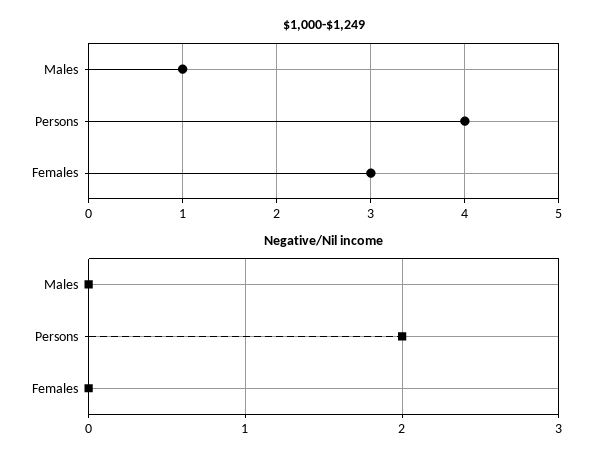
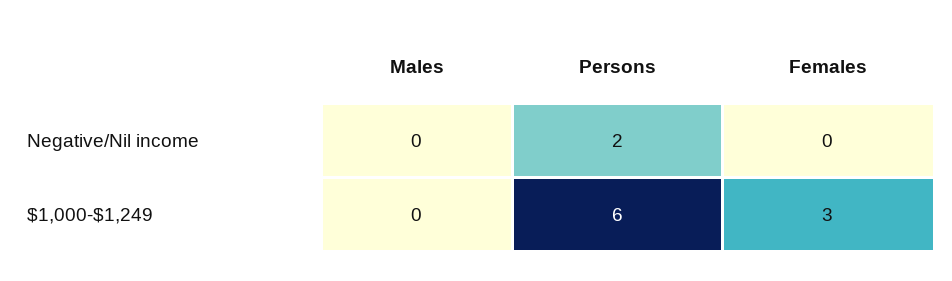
  {
    "$1,000-$1,249": {
-     "Males": 1,
+     "Males": 0,
-     "Persons": 4,
+     "Persons": 6,
      "Females": 3
    },
    "Negative/Nil income": {
      "Males": 0,
      "Persons": 2,
      "Females": 0
    }
  }

